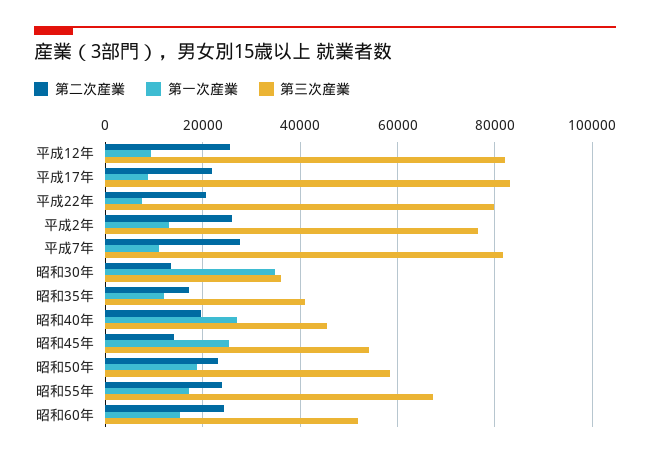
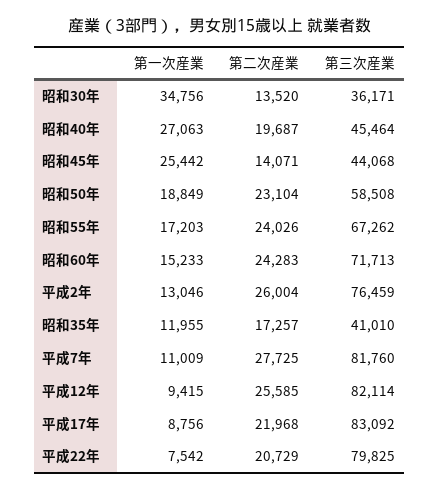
  {
    "第二次産業": {
      "平成12年": 25585,
      "平成17年": 21968,
      "平成22年": 20729,
      "平成2年": 26004,
      "平成7年": 27725,
      "昭和30年": 13520,
      "昭和35年": 17257,
      "昭和40年": 19687,
      "昭和45年": 14071,
      "昭和50年": 23104,
      "昭和55年": 24026,
      "昭和60年": 24283
    },
    "第一次産業": {
      "平成12年": 9415,
      "平成17年": 8756,
      "平成22年": 7542,
      "平成2年": 13046,
      "平成7年": 11009,
      "昭和30年": 34756,
      "昭和35年": 11955,
      "昭和40年": 27063,
      "昭和45年": 25442,
      "昭和50年": 18849,
      "昭和55年": 17203,
      "昭和60年": 15233
    },
    "第三次産業": {
      "平成12年": 82114,
      "平成17年": 83092,
      "平成22年": 79825,
      "平成2年": 76459,
      "平成7年": 81760,
      "昭和30年": 36171,
      "昭和35年": 41010,
      "昭和40年": 45464,
-     "昭和45年": 54000,
+     "昭和45年": 44068,
      "昭和50年": 58508,
      "昭和55年": 67262,
-     "昭和60年": 52000
+     "昭和60年": 71713
    }
  }

